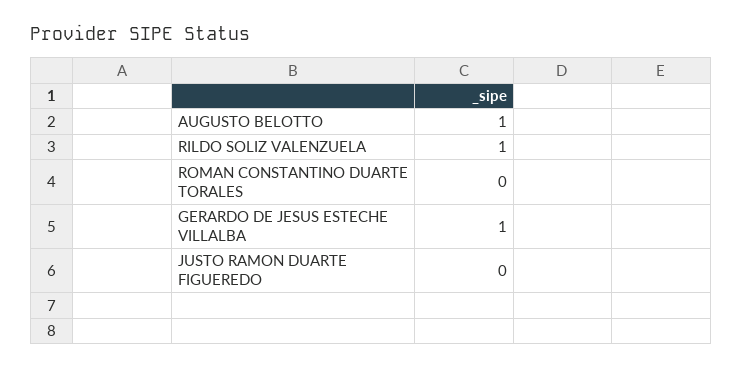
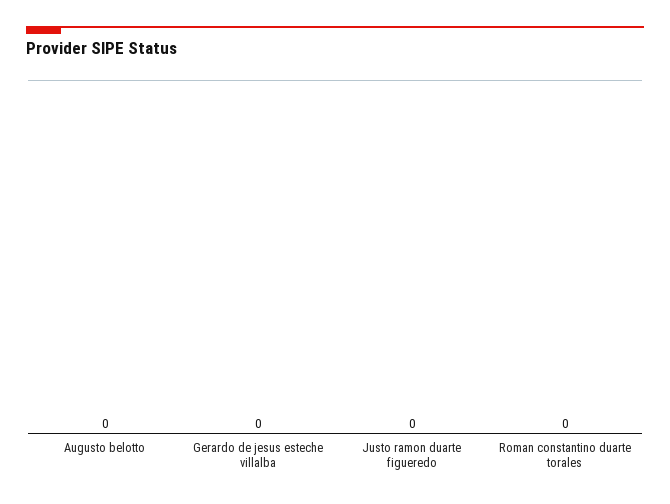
  {
-   "AUGUSTO BELOTTO": 1,
+   "AUGUSTO BELOTTO": 0,
-   "RILDO SOLIZ VALENZUELA": 1,
    "ROMAN CONSTANTINO DUARTE TORALES": 0,
-   "GERARDO DE JESUS ESTECHE VILLALBA": 1,
+   "GERARDO DE JESUS ESTECHE VILLALBA": 0,
    "JUSTO RAMON DUARTE FIGUEREDO": 0
  }

